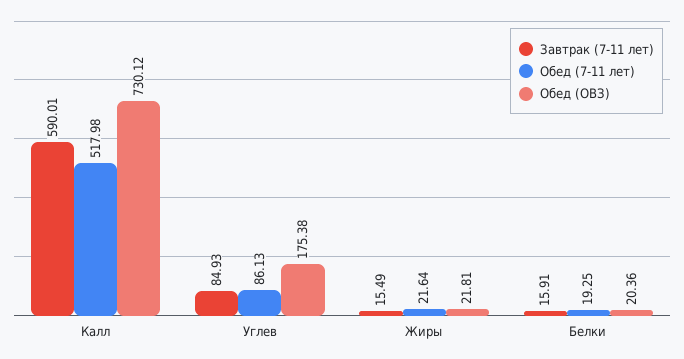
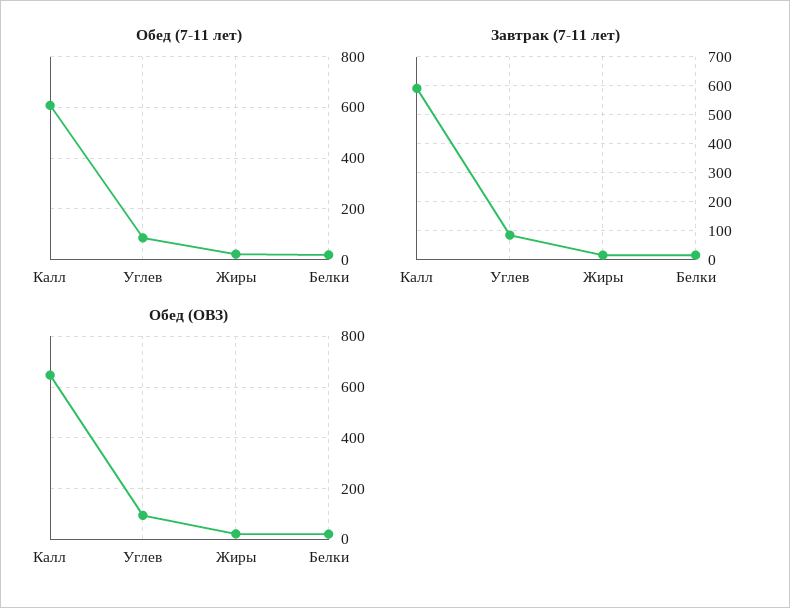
  {
    "Завтрак (7-11 лет)": {
      "Калл": 590.01,
      "Углев": 84.93,
      "Жиры": 15.49,
      "Белки": 15.91
    },
    "Обед (7-11 лет)": {
-     "Калл": 517.98,
+     "Калл": 600,
      "Углев": 86.13,
      "Жиры": 21.64,
      "Белки": 19.25
    },
    "Обед (ОВЗ)": {
-     "Калл": 730.12,
+     "Калл": 650,
-     "Углев": 175.38,
+     "Углев": 100,
      "Жиры": 21.81,
      "Белки": 20.36
    }
  }

